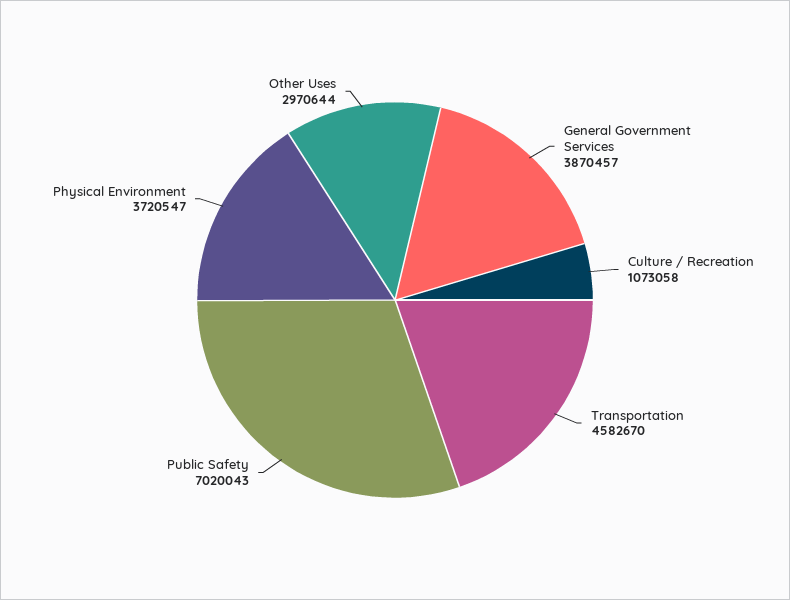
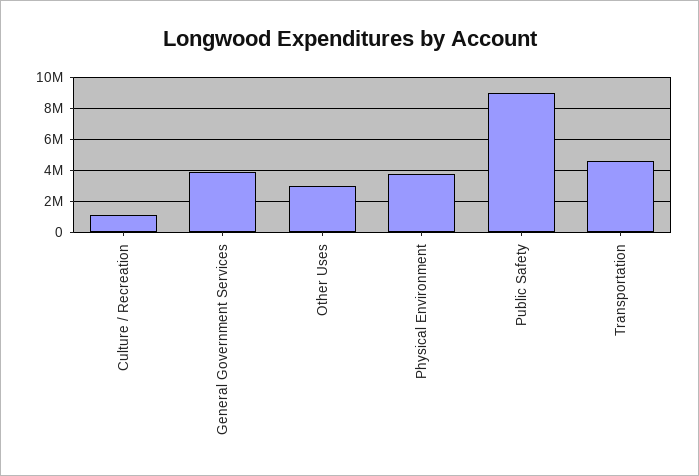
  {
    "General Government Services": 3870457,
    "Culture / Recreation": 1073058,
    "Transportation": 4582670,
-   "Public Safety": 7020043,
+   "Public Safety": 9000000,
    "Physical Environment": 3720547,
    "Other Uses": 2970644
  }

